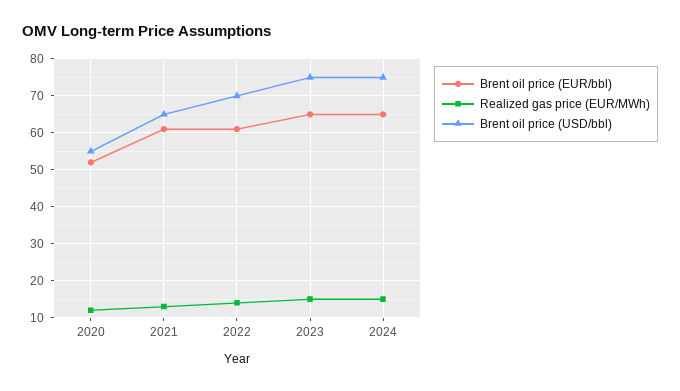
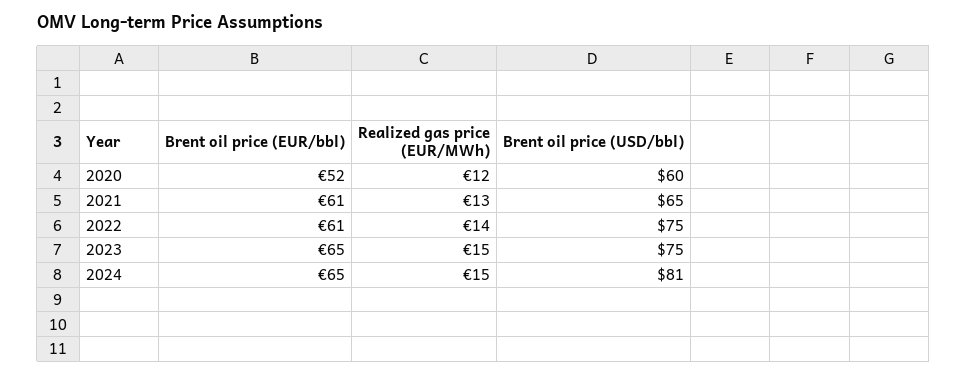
  {
    "Brent oil price (EUR/bbl)": {
      "2020": 52,
      "2021": 61,
      "2022": 61,
      "2023": 65,
      "2024": 65
    },
    "Realized gas price (EUR/MWh)": {
      "2020": 12,
      "2021": 13,
      "2022": 14,
      "2023": 15,
      "2024": 15
    },
    "Brent oil price (USD/bbl)": {
-     "2020": 55,
+     "2020": 60,
      "2021": 65,
-     "2022": 70,
+     "2022": 75,
      "2023": 75,
-     "2024": 75
+     "2024": 81
    }
  }

